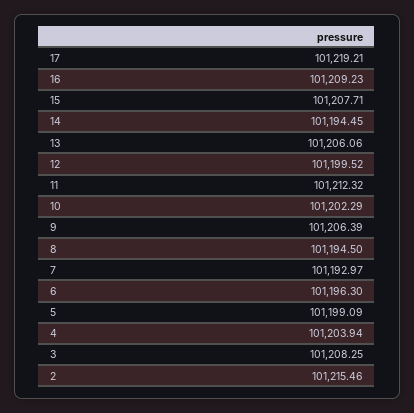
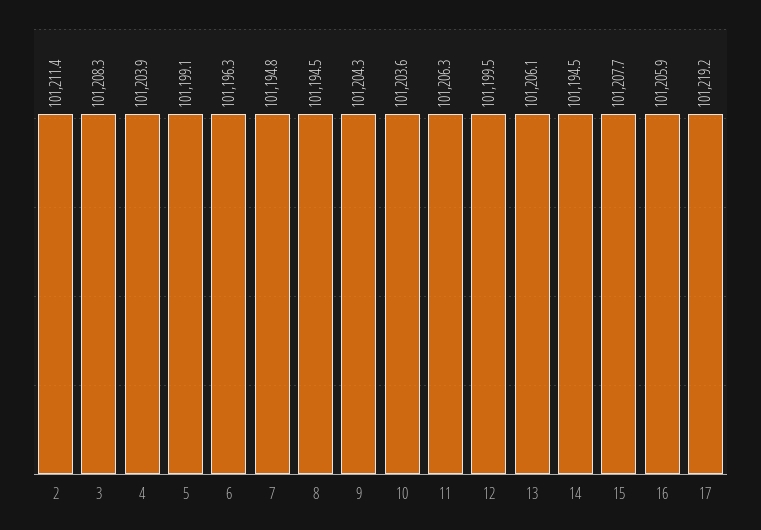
  {
    "17": 101219.21,
-   "16": 101209.23,
+   "16": 101205.9,
    "15": 101207.71,
    "14": 101194.45,
    "13": 101206.06,
    "12": 101199.52,
-   "11": 101212.32,
+   "11": 101206.3,
-   "10": 101202.29,
+   "10": 101203.6,
-   "9": 101206.39,
+   "9": 101204.3,
    "8": 101194.5,
-   "7": 101192.97,
+   "7": 101194.8,
    "6": 101196.3,
    "5": 101199.09,
    "4": 101203.94,
    "3": 101208.25,
-   "2": 101215.46
+   "2": 101211.4
  }

